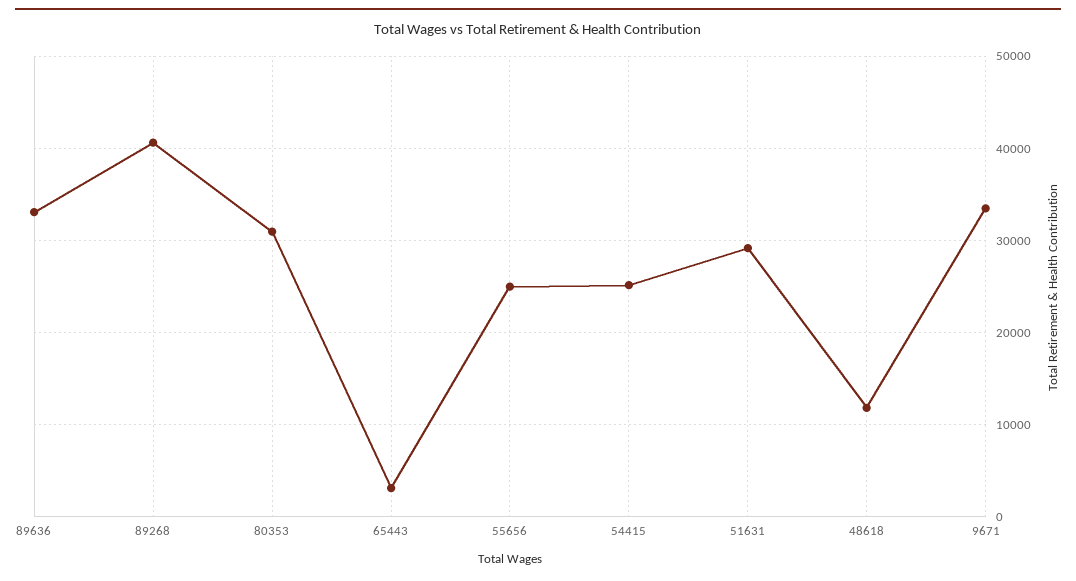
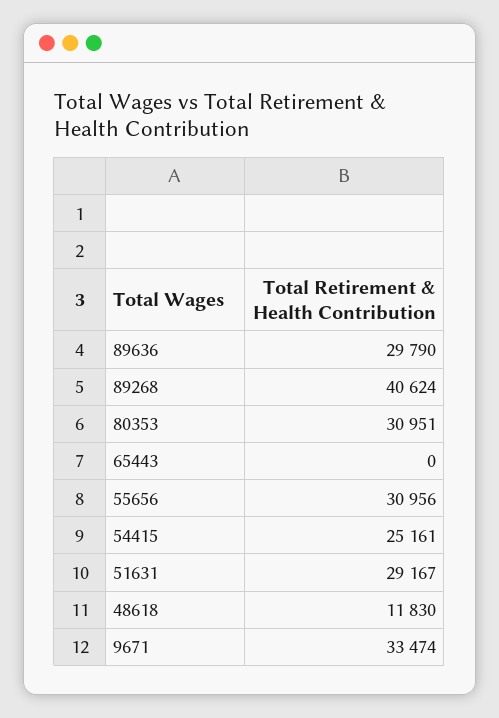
  {
-   "89636": 33000,
+   "89636": 29790,
    "89268": 40624,
    "80353": 30951,
-   "65443": 3000,
+   "65443": 0,
-   "55656": 25000,
+   "55656": 30956,
    "54415": 25161,
    "51631": 29167,
    "48618": 11830,
    "9671": 33474
  }

